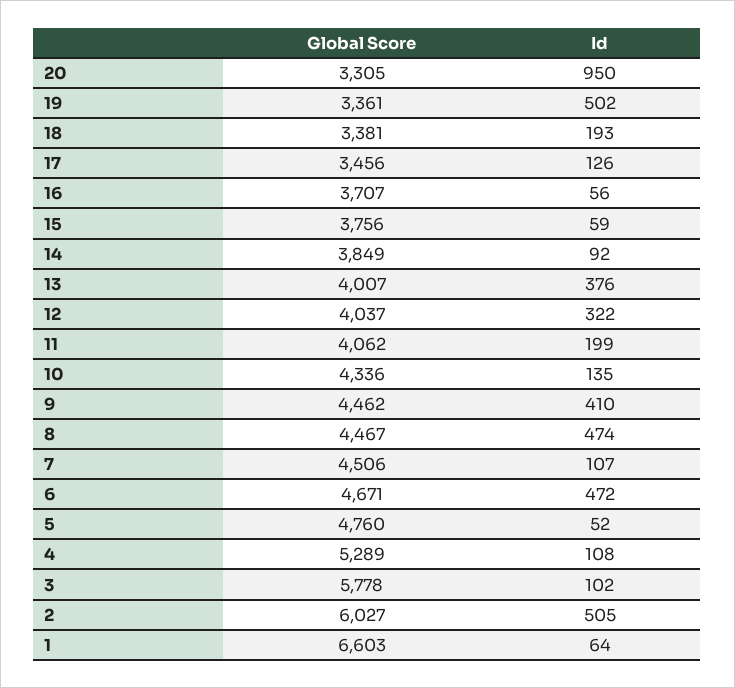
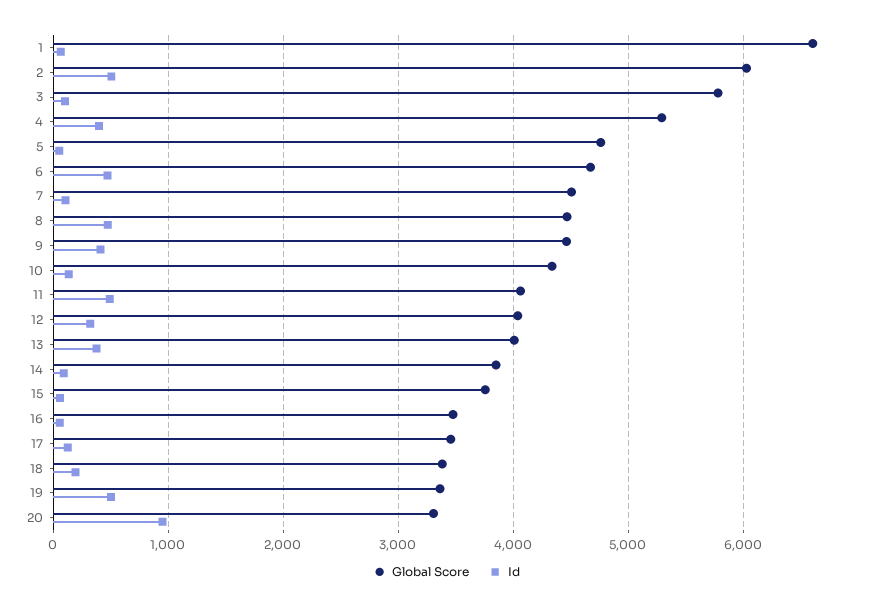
  {
    "Global Score": {
      "20": 3305,
      "19": 3361,
      "18": 3381,
      "17": 3456,
-     "16": 3707,
+     "16": 3500,
      "15": 3756,
      "14": 3849,
      "13": 4007,
      "12": 4037,
      "11": 4062,
      "10": 4336,
      "9": 4462,
      "8": 4467,
      "7": 4506,
      "6": 4671,
      "5": 4760,
      "4": 5289,
      "3": 5778,
      "2": 6027,
      "1": 6603
    },
    "Id": {
      "20": 950,
      "19": 502,
      "18": 193,
      "17": 126,
      "16": 56,
      "15": 59,
      "14": 92,
      "13": 376,
      "12": 322,
-     "11": 199,
+     "11": 500,
      "10": 135,
      "9": 410,
      "8": 474,
      "7": 107,
      "6": 472,
      "5": 52,
-     "4": 108,
+     "4": 400,
      "3": 102,
      "2": 505,
      "1": 64
    }
  }

